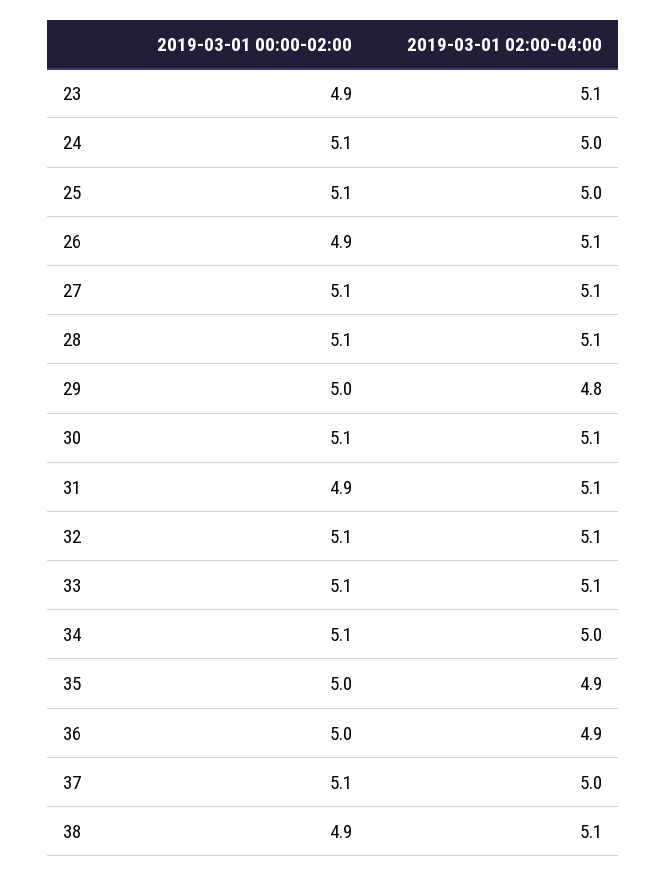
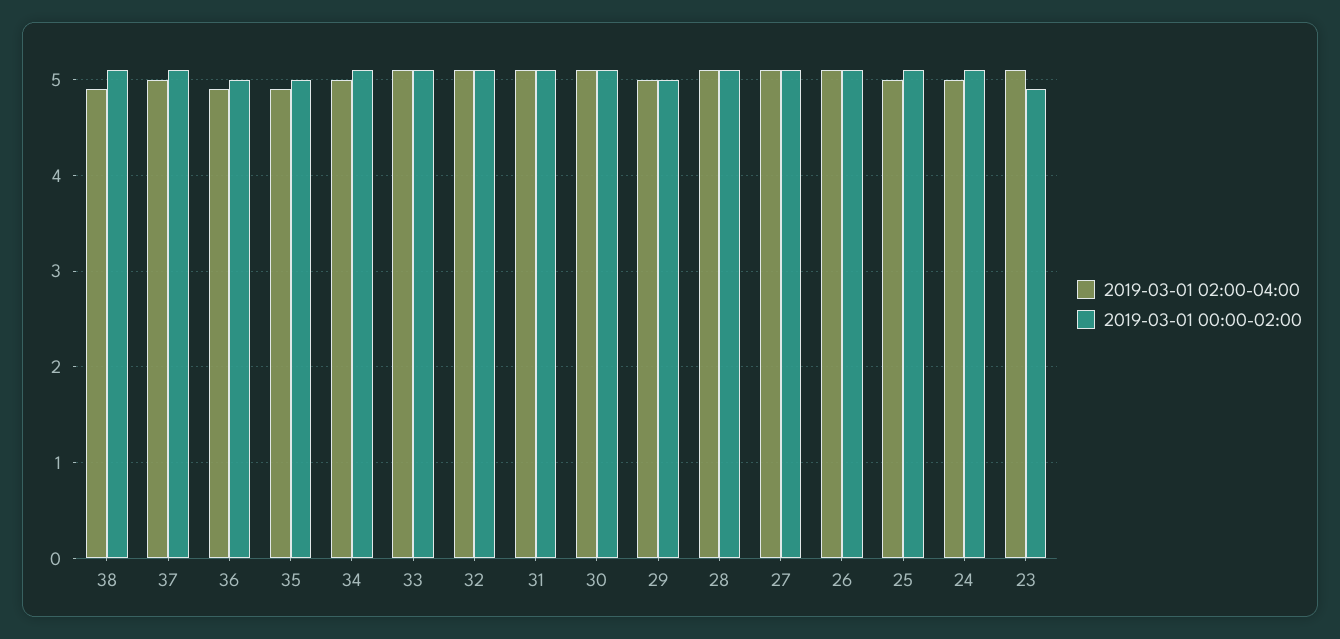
  {
    "2019-03-01 00:00-02:00": {
      "23": 4.9,
      "24": 5.1,
      "25": 5.1,
-     "26": 4.9,
+     "26": 5.1,
      "27": 5.1,
      "28": 5.1,
      "29": 5,
      "30": 5.1,
-     "31": 4.9,
+     "31": 5.1,
      "32": 5.1,
      "33": 5.1,
      "34": 5.1,
      "35": 5,
      "36": 5,
      "37": 5.1,
-     "38": 4.9
+     "38": 5.1
    },
    "2019-03-01 02:00-04:00": {
      "23": 5.1,
      "24": 5,
      "25": 5,
      "26": 5.1,
      "27": 5.1,
      "28": 5.1,
-     "29": 4.8,
+     "29": 5,
      "30": 5.1,
      "31": 5.1,
      "32": 5.1,
      "33": 5.1,
      "34": 5,
      "35": 4.9,
      "36": 4.9,
      "37": 5,
-     "38": 5.1
+     "38": 4.9
    }
  }

